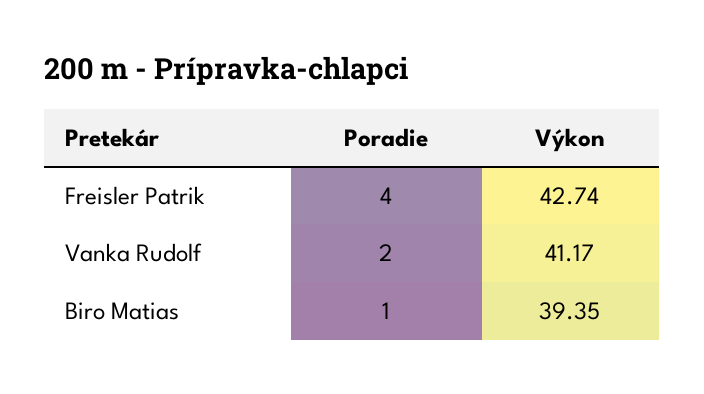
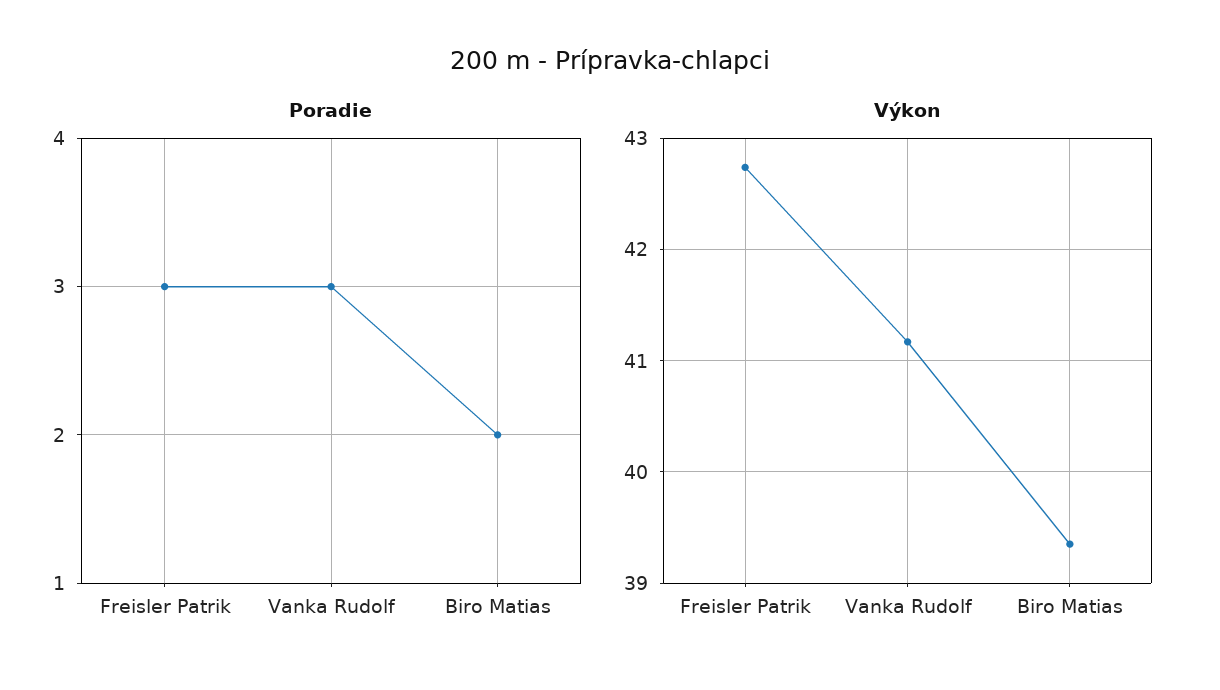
  {
    "Poradie": {
-     "Freisler Patrik": 4,
+     "Freisler Patrik": 3,
-     "Vanka Rudolf": 2,
+     "Vanka Rudolf": 3,
-     "Biro Matias": 1
+     "Biro Matias": 2
    },
    "Výkon": {
      "Freisler Patrik": 42.74,
      "Vanka Rudolf": 41.17,
      "Biro Matias": 39.35
    }
  }

